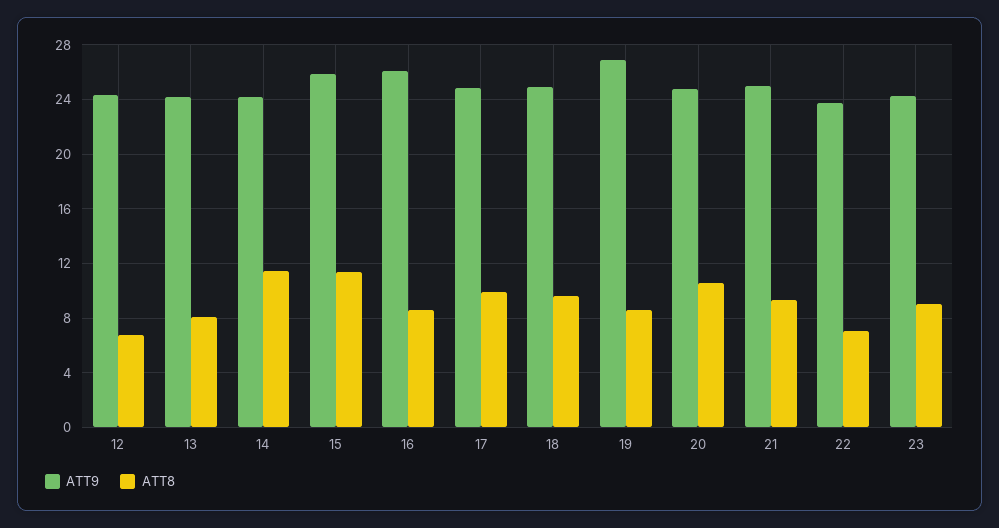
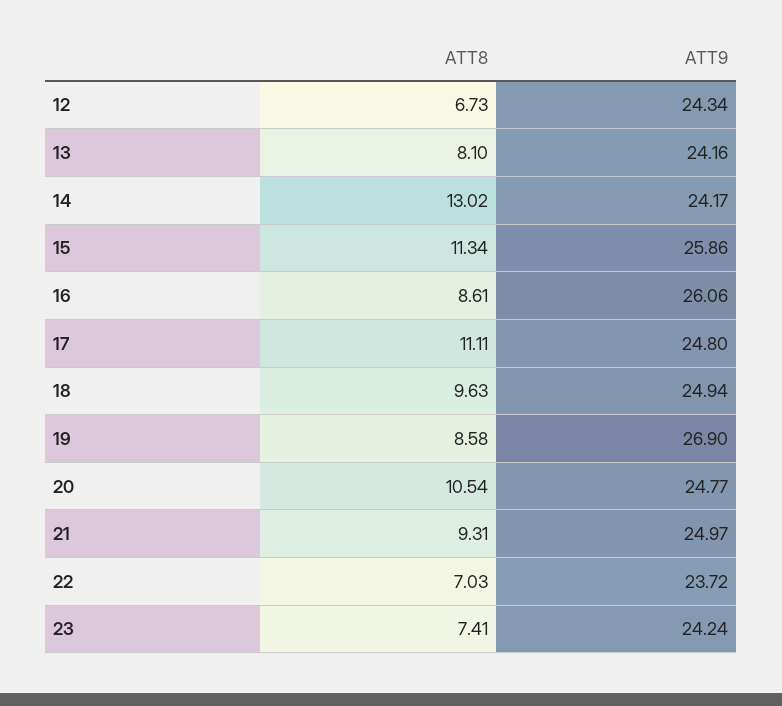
  {
    "ATT9": {
      "12": 24.34,
      "13": 24.16,
      "14": 24.17,
      "15": 25.86,
      "16": 26.06,
      "17": 24.8,
      "18": 24.94,
      "19": 26.9,
      "20": 24.77,
      "21": 24.97,
      "22": 23.72,
      "23": 24.24
    },
    "ATT8": {
      "12": 6.73,
      "13": 8.1,
-     "14": 11.5,
+     "14": 13.02,
      "15": 11.34,
      "16": 8.61,
-     "17": 10,
+     "17": 11.11,
      "18": 9.63,
      "19": 8.58,
      "20": 10.54,
      "21": 9.31,
      "22": 7.03,
-     "23": 9
+     "23": 7.41
    }
  }

